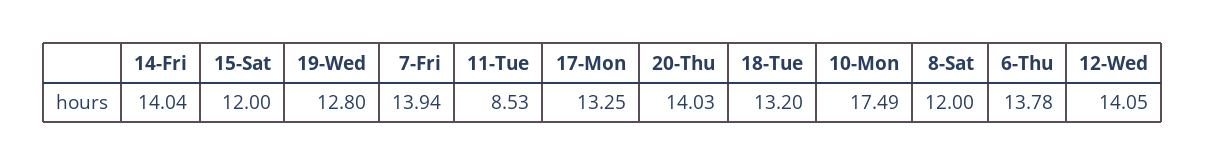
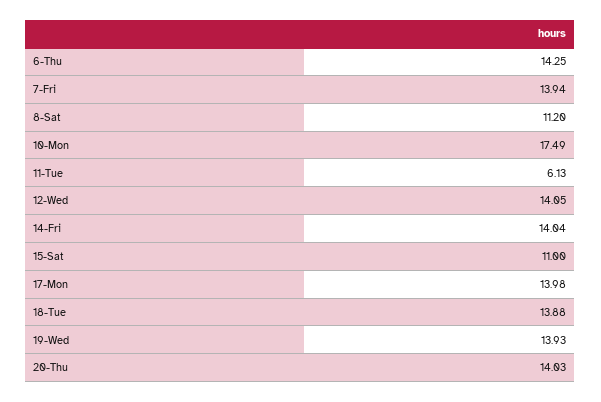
  {
    "14-Fri": 14.04,
-   "15-Sat": 12,
+   "15-Sat": 11,
-   "19-Wed": 12.8,
+   "19-Wed": 13.93,
    "7-Fri": 13.94,
-   "11-Tue": 8.53,
+   "11-Tue": 6.13,
-   "17-Mon": 13.25,
+   "17-Mon": 13.98,
    "20-Thu": 14.03,
-   "18-Tue": 13.2,
+   "18-Tue": 13.88,
    "10-Mon": 17.49,
-   "8-Sat": 12,
+   "8-Sat": 11.2,
-   "6-Thu": 13.78,
+   "6-Thu": 14.25,
    "12-Wed": 14.05
  }

